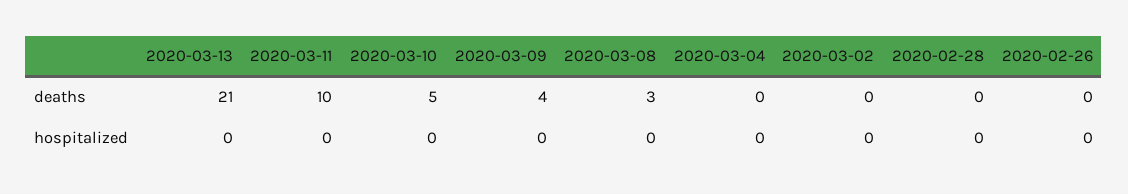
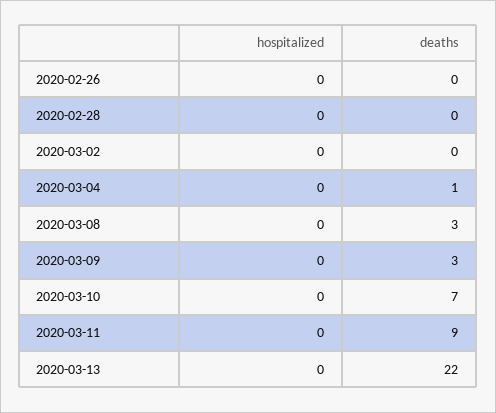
  {
    "2020-03-13": {
-     "deaths": 21,
+     "deaths": 22,
      "hospitalized": 0
    },
    "2020-03-11": {
-     "deaths": 10,
+     "deaths": 9,
      "hospitalized": 0
    },
    "2020-03-10": {
-     "deaths": 5,
+     "deaths": 7,
      "hospitalized": 0
    },
    "2020-03-09": {
-     "deaths": 4,
+     "deaths": 3,
      "hospitalized": 0
    },
    "2020-03-08": {
      "deaths": 3,
      "hospitalized": 0
    },
    "2020-03-04": {
-     "deaths": 0,
+     "deaths": 1,
      "hospitalized": 0
    },
    "2020-03-02": {
      "deaths": 0,
      "hospitalized": 0
    },
    "2020-02-28": {
      "deaths": 0,
      "hospitalized": 0
    },
    "2020-02-26": {
      "deaths": 0,
      "hospitalized": 0
    }
  }

